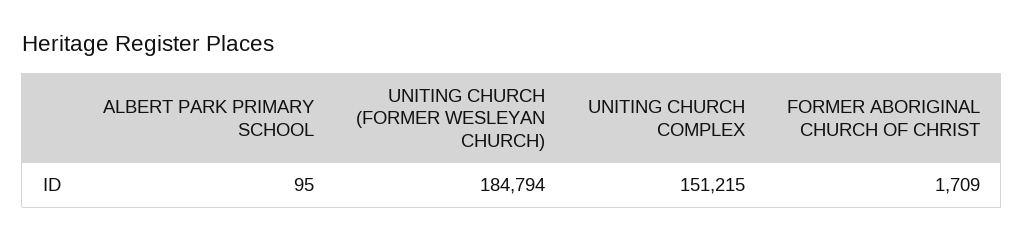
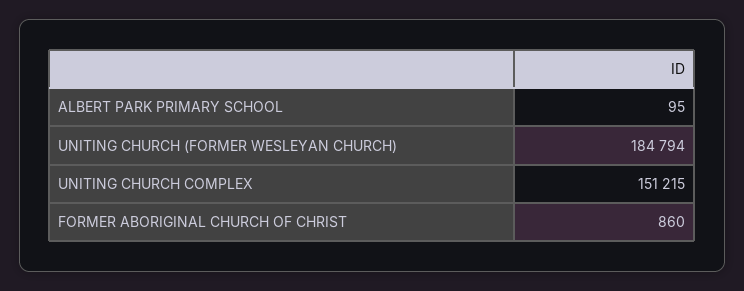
  {
    "ALBERT PARK PRIMARY SCHOOL": 95,
    "UNITING CHURCH (FORMER WESLEYAN CHURCH)": 184794,
    "UNITING CHURCH COMPLEX": 151215,
-   "FORMER ABORIGINAL CHURCH OF CHRIST": 1709
+   "FORMER ABORIGINAL CHURCH OF CHRIST": 860
  }

